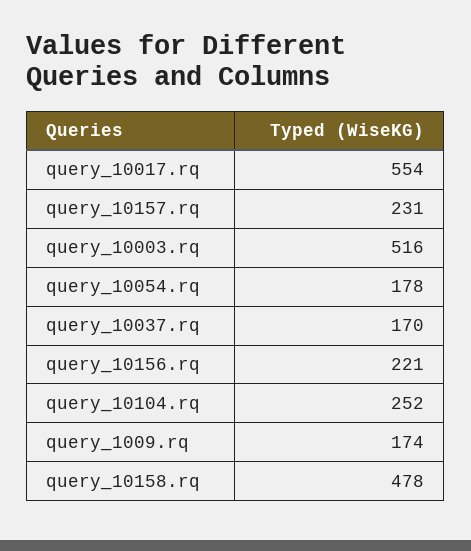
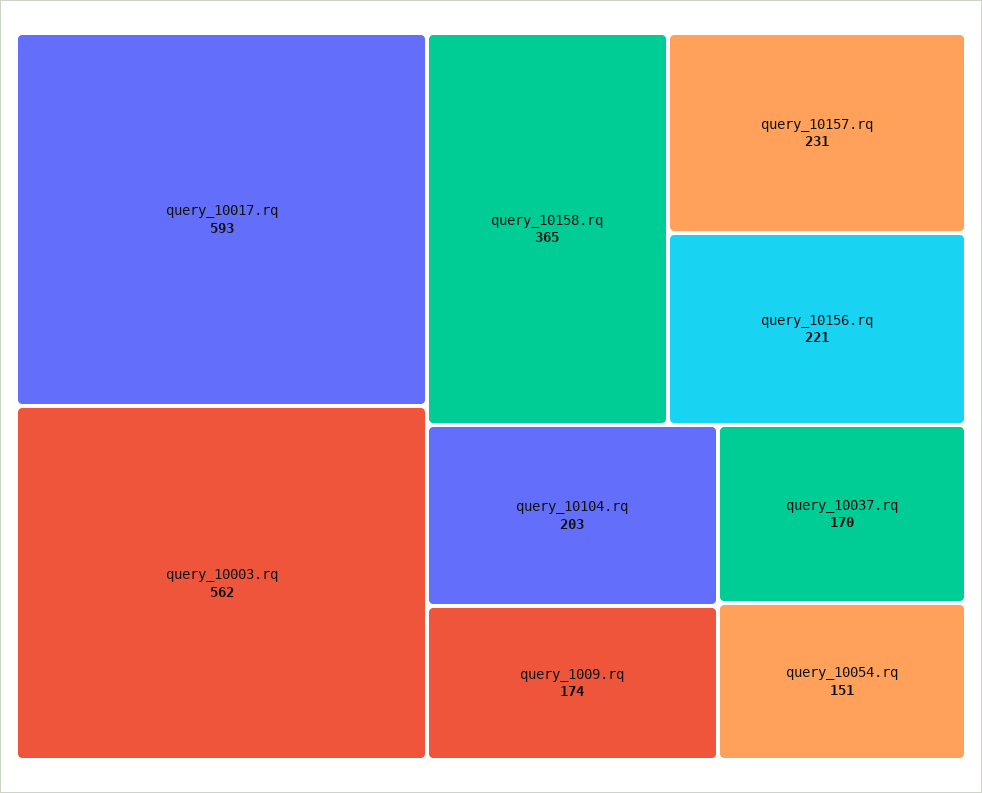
  {
-   "query_10017.rq": 554,
+   "query_10017.rq": 593,
    "query_10157.rq": 231,
-   "query_10003.rq": 516,
+   "query_10003.rq": 562,
-   "query_10054.rq": 178,
+   "query_10054.rq": 151,
    "query_10037.rq": 170,
    "query_10156.rq": 221,
-   "query_10104.rq": 252,
+   "query_10104.rq": 203,
    "query_1009.rq": 174,
-   "query_10158.rq": 478
+   "query_10158.rq": 365
  }

